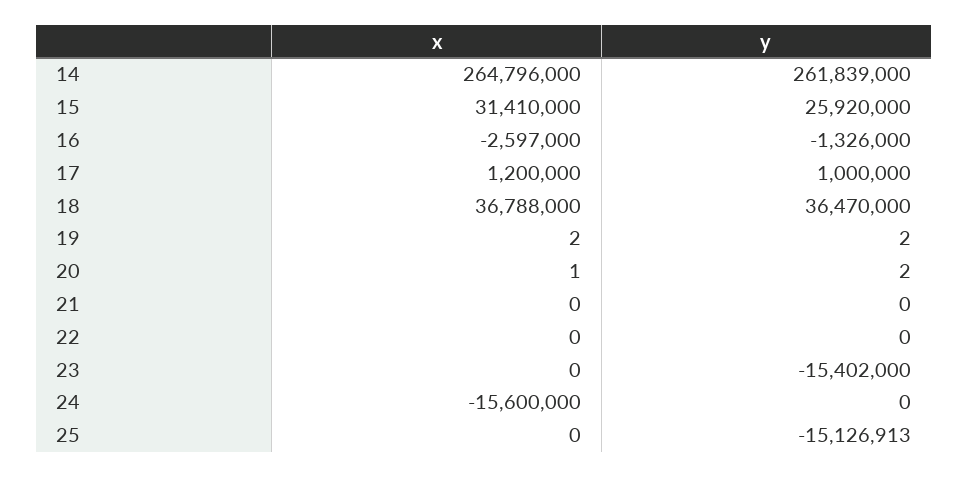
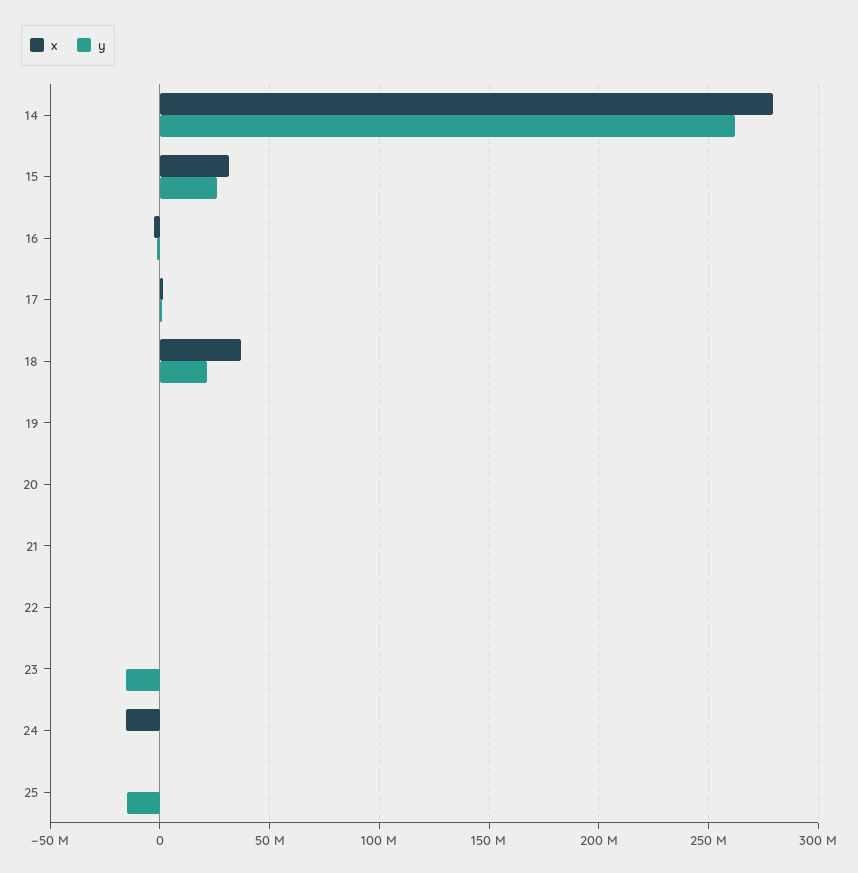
  {
    "x": {
-     "14": 264796000,
+     "14": 280000000,
      "15": 31410000,
      "16": -2597000,
      "17": 1200000,
      "18": 36788000,
      "19": 2,
      "20": 1,
      "21": 0,
      "22": 0,
      "23": 0,
      "24": -15600000,
      "25": 0
    },
    "y": {
      "14": 261839000,
      "15": 25920000,
      "16": -1326000,
      "17": 1000000,
-     "18": 36470000,
+     "18": 20000000,
      "19": 2,
      "20": 2,
      "21": 0,
      "22": 0,
      "23": -15402000,
      "24": 0,
      "25": -15126913
    }
  }

